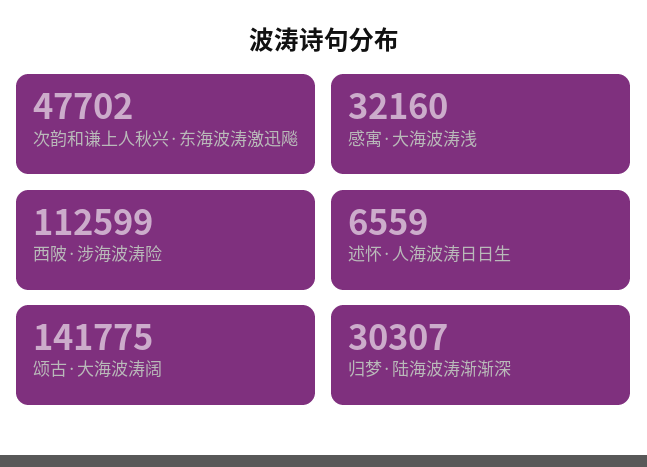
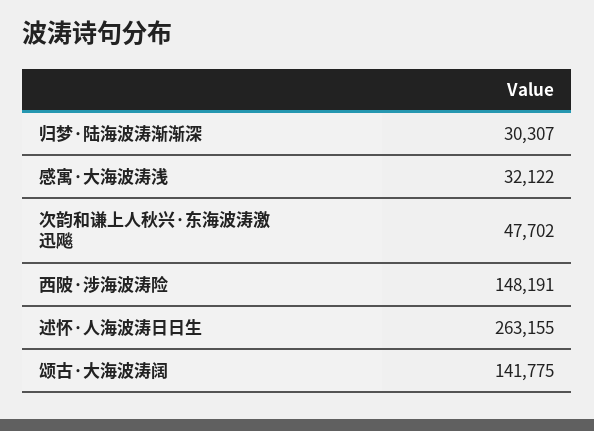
  {
    "次韵和谦上人秋兴·东海波涛激迅飚": 47702,
-   "感寓·大海波涛浅": 32160,
+   "感寓·大海波涛浅": 32122,
-   "西陂·涉海波涛险": 112599,
+   "西陂·涉海波涛险": 148191,
-   "述怀·人海波涛日日生": 6559,
+   "述怀·人海波涛日日生": 263155,
    "颂古·大海波涛阔": 141775,
    "归梦·陆海波涛渐渐深": 30307
  }

